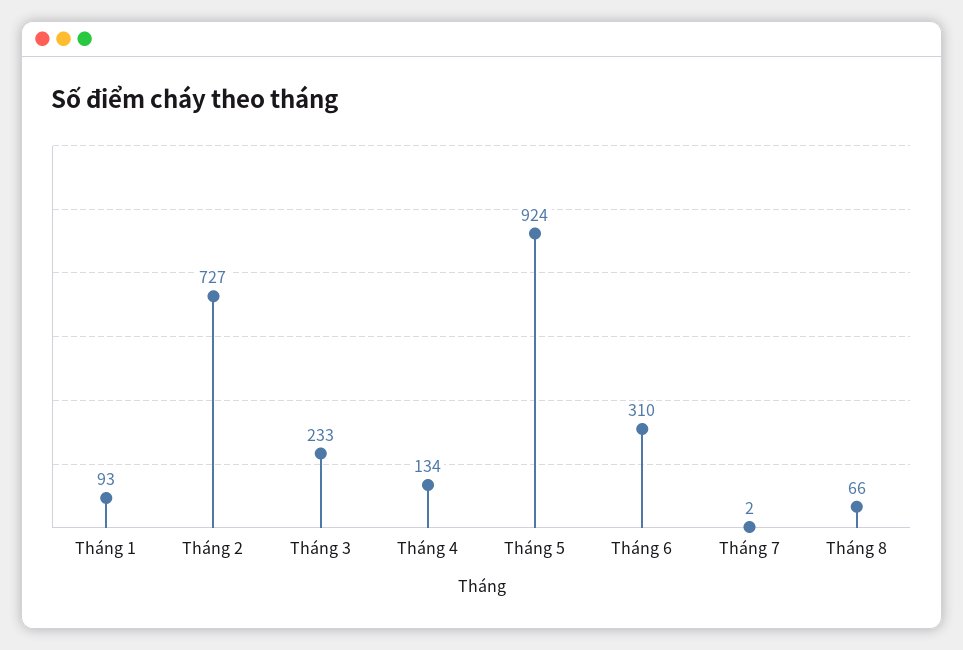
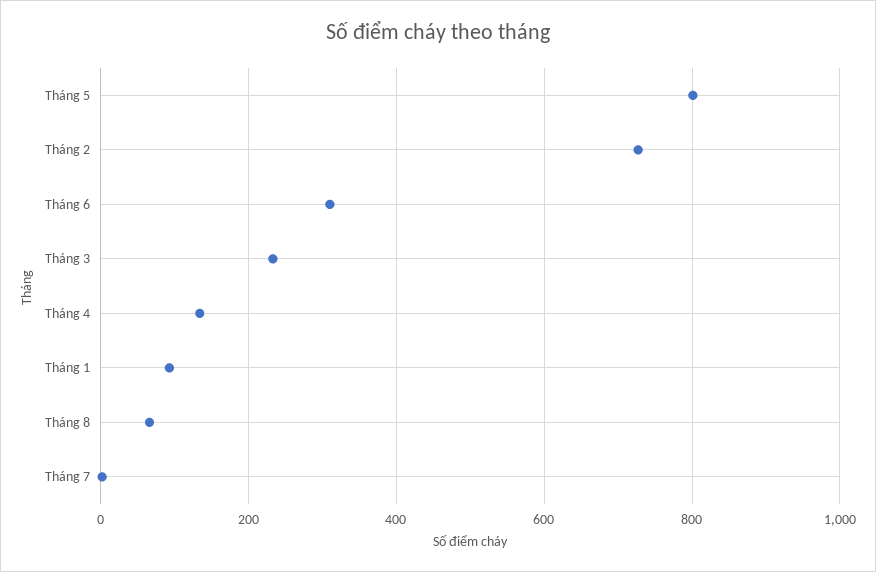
  {
    "Tháng 1": 93,
    "Tháng 2": 727,
    "Tháng 3": 233,
    "Tháng 4": 134,
-   "Tháng 5": 924,
+   "Tháng 5": 800,
    "Tháng 6": 310,
    "Tháng 7": 2,
    "Tháng 8": 66
  }

